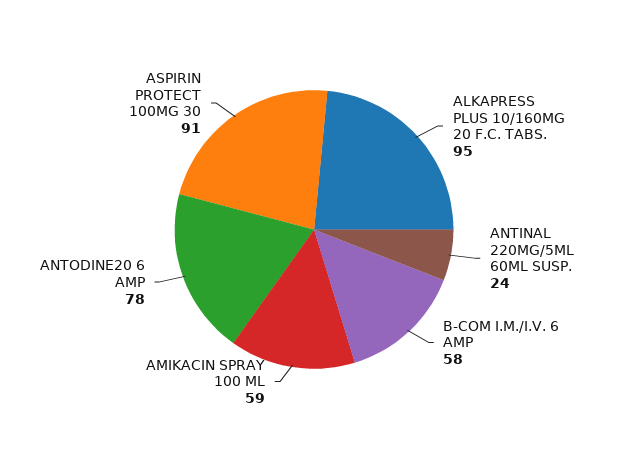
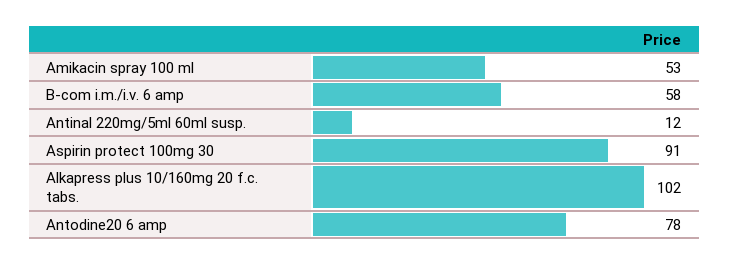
  {
-   "ALKAPRESS PLUS 10/160MG 20 F.C. TABS.": 95,
+   "ALKAPRESS PLUS 10/160MG 20 F.C. TABS.": 102,
-   "ANTINAL 220MG/5ML 60ML SUSP.": 24,
+   "ANTINAL 220MG/5ML 60ML SUSP.": 12,
    "B-COM I.M./I.V. 6 AMP": 58,
-   "AMIKACIN SPRAY 100 ML": 59,
+   "AMIKACIN SPRAY 100 ML": 53,
    "ANTODINE20 6 AMP": 78,
    "ASPIRIN PROTECT 100MG 30": 91
  }

